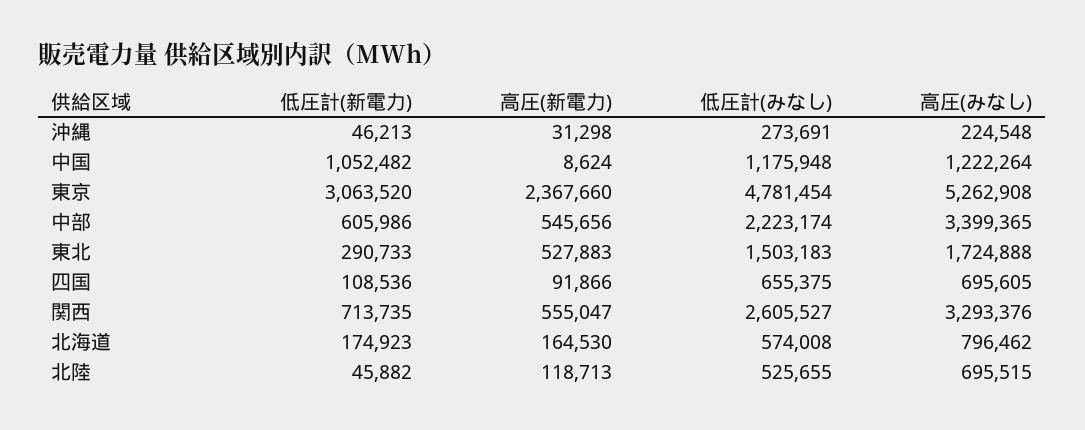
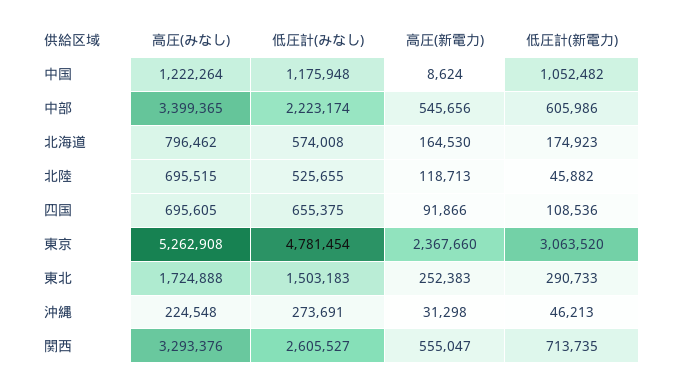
  {
    "低圧計(新電力)": {
      "沖縄": 46213,
      "中国": 1052482,
      "東京": 3063520,
      "中部": 605986,
      "東北": 290733,
      "四国": 108536,
      "関西": 713735,
      "北海道": 174923,
      "北陸": 45882
    },
    "高圧(新電力)": {
      "沖縄": 31298,
      "中国": 8624,
      "東京": 2367660,
      "中部": 545656,
-     "東北": 527883,
+     "東北": 252383,
      "四国": 91866,
      "関西": 555047,
      "北海道": 164530,
      "北陸": 118713
    },
    "低圧計(みなし)": {
      "沖縄": 273691,
      "中国": 1175948,
      "東京": 4781454,
      "中部": 2223174,
      "東北": 1503183,
      "四国": 655375,
      "関西": 2605527,
      "北海道": 574008,
      "北陸": 525655
    },
    "高圧(みなし)": {
      "沖縄": 224548,
      "中国": 1222264,
      "東京": 5262908,
      "中部": 3399365,
      "東北": 1724888,
      "四国": 695605,
      "関西": 3293376,
      "北海道": 796462,
      "北陸": 695515
    }
  }

